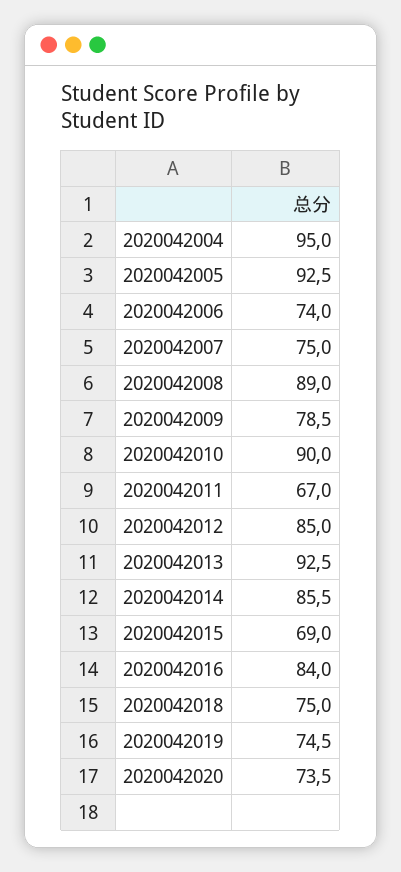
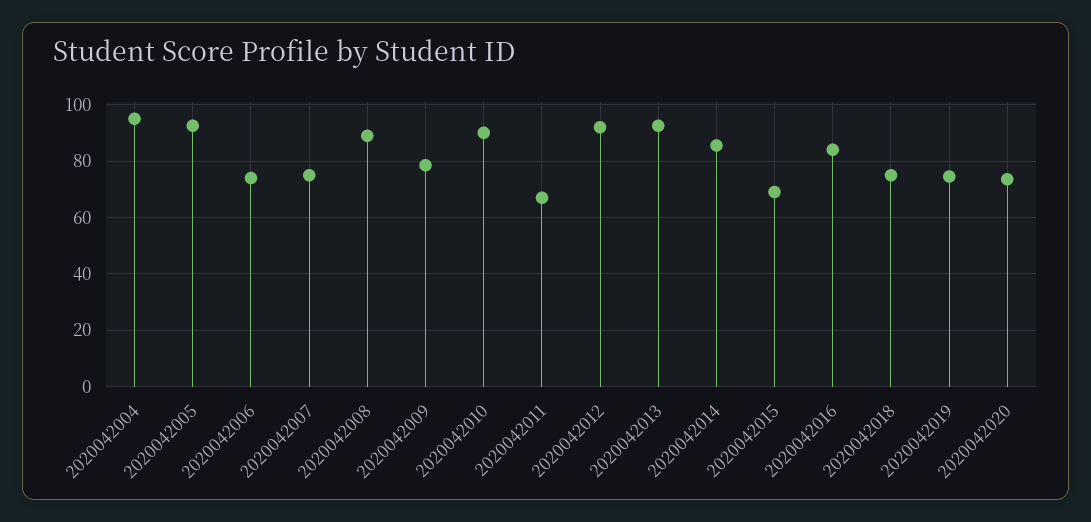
  {
    "2020042004": 95,
    "2020042005": 92.5,
    "2020042006": 74,
    "2020042007": 75,
    "2020042008": 89,
    "2020042009": 78.5,
    "2020042010": 90,
    "2020042011": 67,
-   "2020042012": 85,
+   "2020042012": 92.5,
    "2020042013": 92.5,
    "2020042014": 85.5,
    "2020042015": 69,
    "2020042016": 84,
    "2020042018": 75,
    "2020042019": 74.5,
    "2020042020": 73.5
  }

